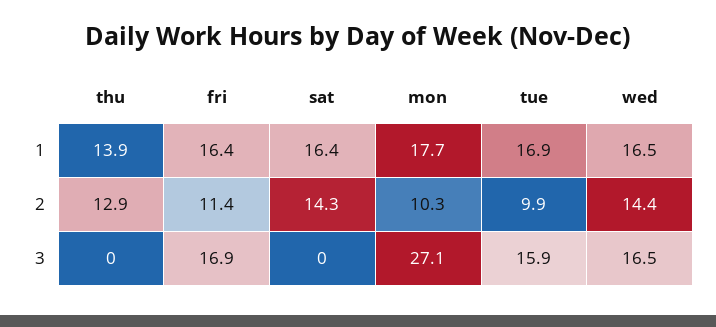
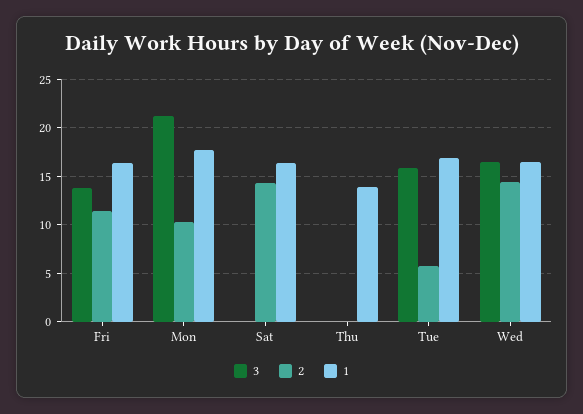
  {
    "1": {
      "thu": 13.9,
      "fri": 16.4,
      "sat": 16.4,
      "mon": 17.7,
      "tue": 16.9,
      "wed": 16.5
    },
    "2": {
-     "thu": 12.9,
+     "thu": 0,
      "fri": 11.4,
      "sat": 14.3,
      "mon": 10.3,
-     "tue": 9.9,
+     "tue": 6,
      "wed": 14.4
    },
    "3": {
      "thu": 0,
-     "fri": 16.9,
+     "fri": 14,
      "sat": 0,
-     "mon": 27.1,
+     "mon": 21,
      "tue": 15.9,
      "wed": 16.5
    }
  }

